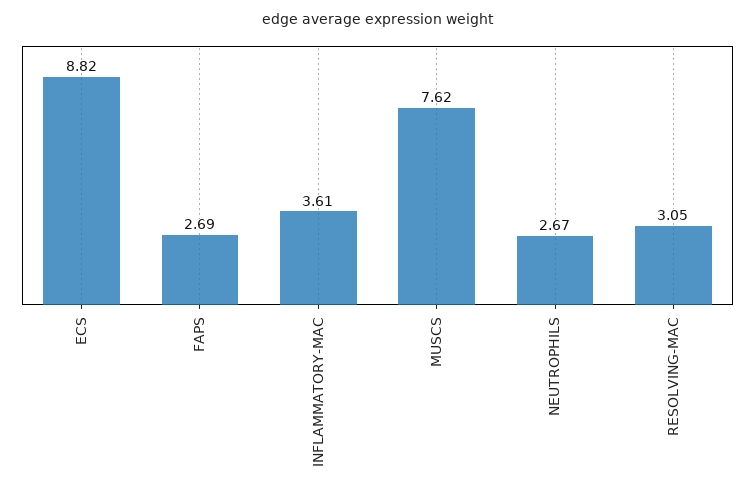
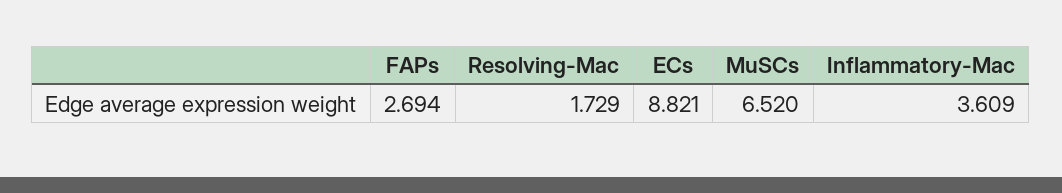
  {
    "ECS": 8.821,
    "FAPS": 2.694,
    "INFLAMMATORY-MAC": 3.609,
-   "MUSCS": 7.62,
+   "MUSCS": 6.52,
-   "NEUTROPHILS": 2.67,
-   "RESOLVING-MAC": 3.05
+   "RESOLVING-MAC": 1.729
  }

